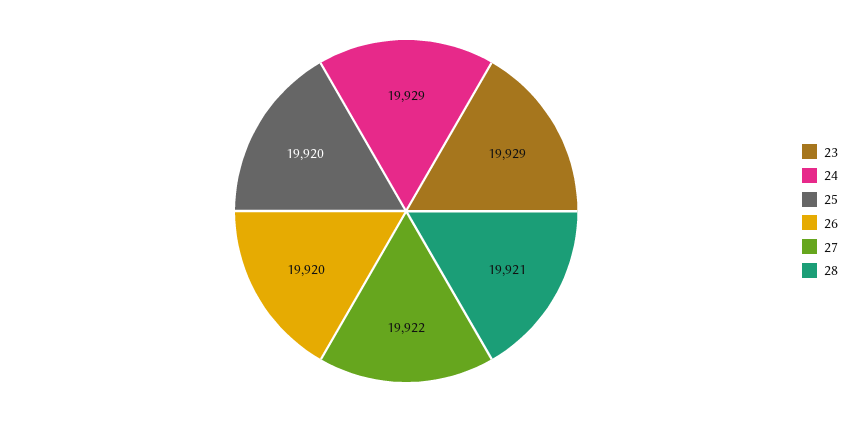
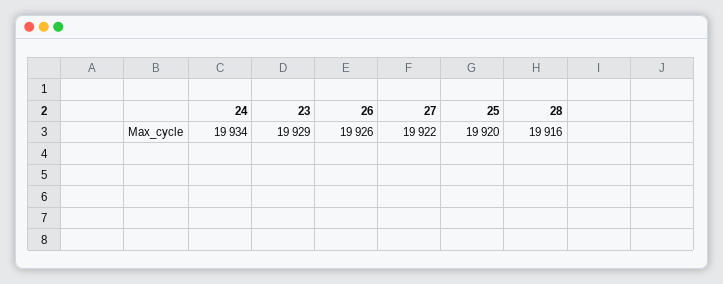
  {
    "23": 19929,
-   "24": 19929,
+   "24": 19934,
    "25": 19920,
-   "26": 19920,
+   "26": 19926,
    "27": 19922,
-   "28": 19921
+   "28": 19916
  }

